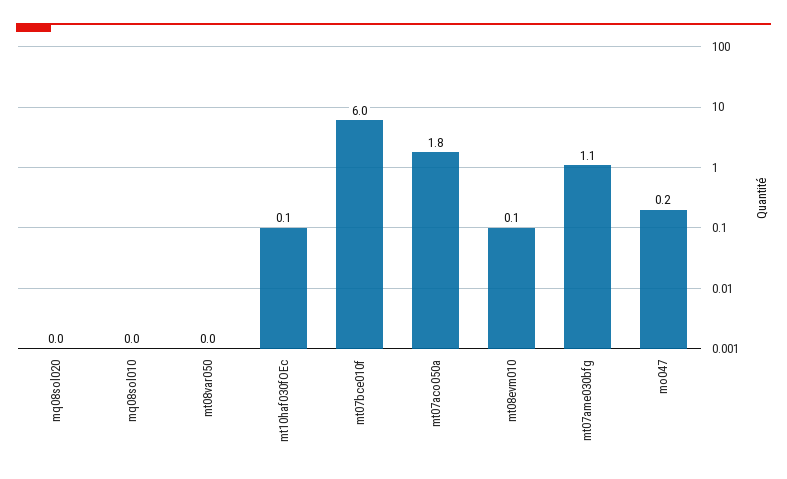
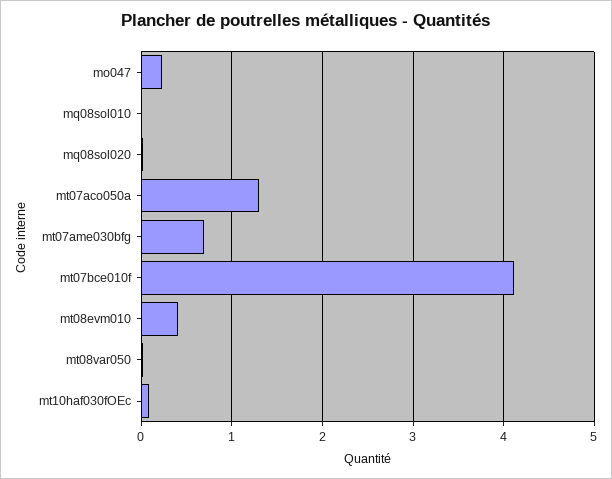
  {
    "mq08sol020": 0,
    "mq08sol010": 0,
    "mt08var050": 0,
    "mt10haf030fOEc": 0.1,
-   "mt07bce010f": 6,
+   "mt07bce010f": 4.1,
-   "mt07aco050a": 1.8,
+   "mt07aco050a": 1.3,
-   "mt08evm010": 0.1,
+   "mt08evm010": 0.4,
-   "mt07ame030bfg": 1.1,
+   "mt07ame030bfg": 0.7,
    "mo047": 0.2
  }

